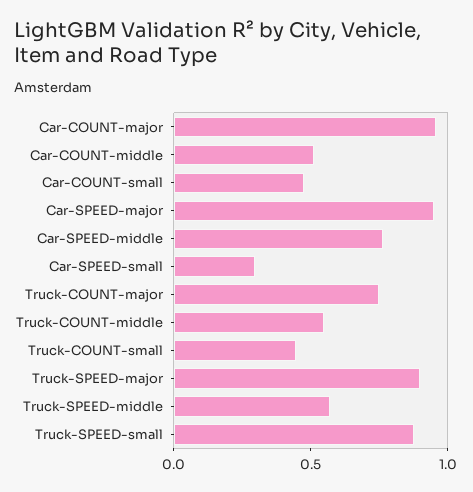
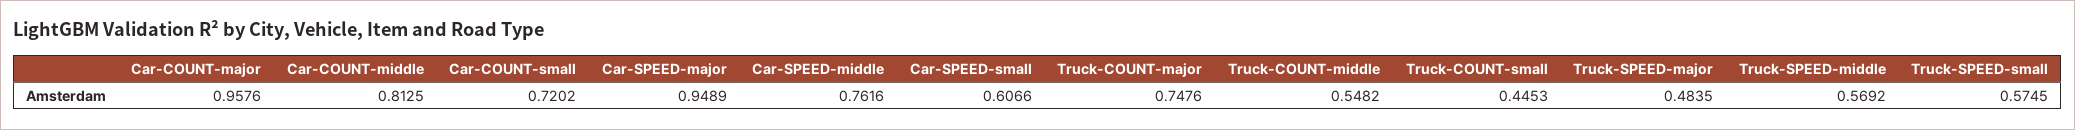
  {
    "Car-COUNT-major": 0.9576,
-   "Car-COUNT-middle": 0.5,
+   "Car-COUNT-middle": 0.8125,
-   "Car-COUNT-small": 0.5,
+   "Car-COUNT-small": 0.7202,
    "Car-SPEED-major": 0.9489,
    "Car-SPEED-middle": 0.7616,
-   "Car-SPEED-small": 0.3,
+   "Car-SPEED-small": 0.6066,
    "Truck-COUNT-major": 0.7476,
    "Truck-COUNT-middle": 0.5482,
    "Truck-COUNT-small": 0.4453,
-   "Truck-SPEED-major": 0.9,
+   "Truck-SPEED-major": 0.4835,
    "Truck-SPEED-middle": 0.5692,
-   "Truck-SPEED-small": 0.9
+   "Truck-SPEED-small": 0.5745
  }

